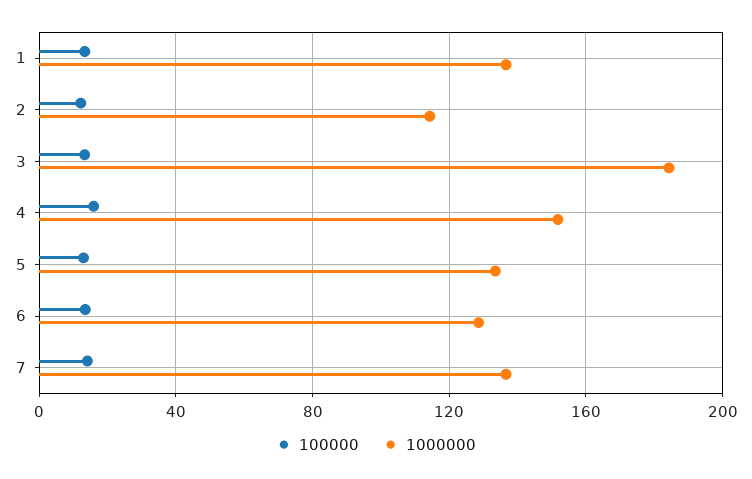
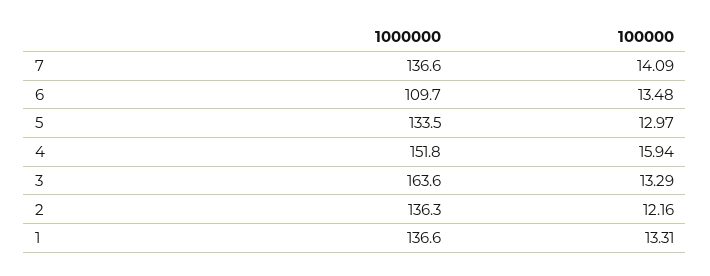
  {
    "100000": {
      "1": 13.31,
      "2": 12.16,
      "3": 13.29,
      "4": 15.94,
      "5": 12.97,
      "6": 13.48,
      "7": 14.09
    },
    "1000000": {
      "1": 136.6,
-     "2": 115,
+     "2": 136.3,
-     "3": 185,
+     "3": 163.6,
      "4": 151.8,
      "5": 133.5,
-     "6": 130,
+     "6": 109.7,
      "7": 136.6
    }
  }

